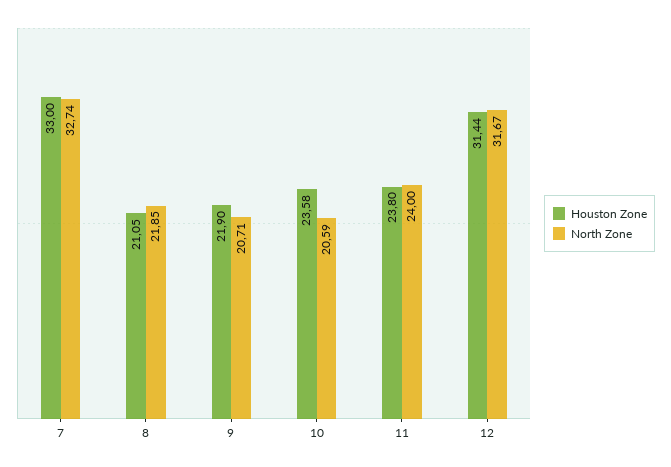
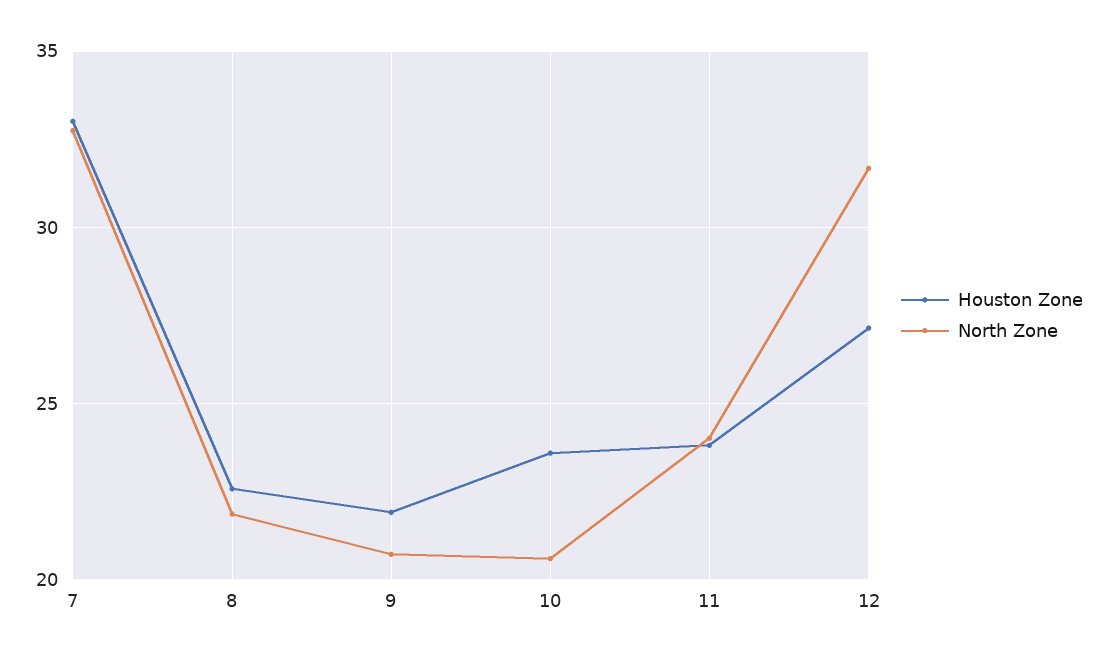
  {
    "Houston Zone": {
      "7": 33,
-     "8": 21.05,
+     "8": 22.5,
      "9": 21.9,
      "10": 23.58,
      "11": 23.8,
-     "12": 31.44
+     "12": 27
    },
    "North Zone": {
      "7": 32.74,
      "8": 21.85,
      "9": 20.71,
      "10": 20.59,
      "11": 24,
      "12": 31.67
    }
  }

